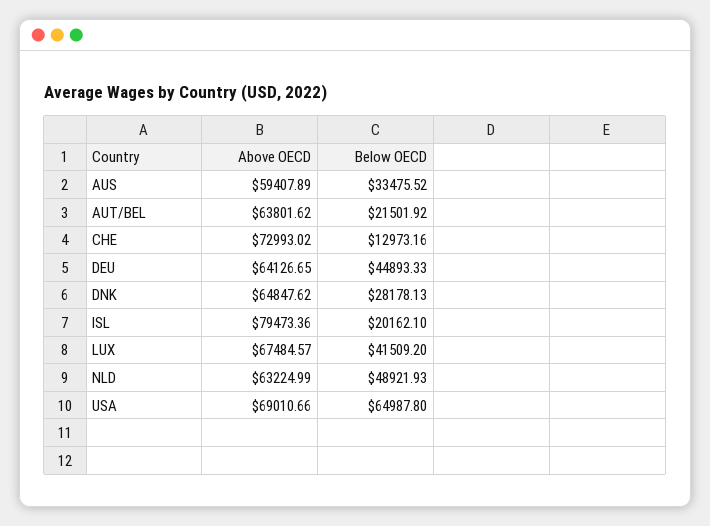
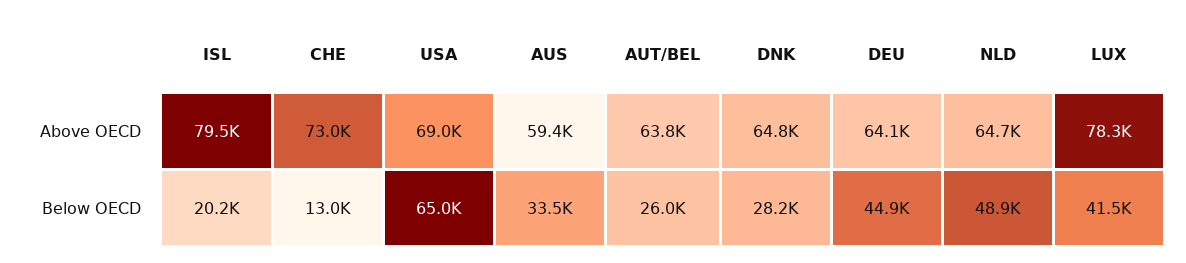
  {
    "Above OECD": {
      "AUS": 59407.89,
      "AUT/BEL": 63801.62,
      "CHE": 72993.02,
      "DEU": 64126.65,
      "DNK": 64847.62,
      "ISL": 79473.36,
-     "LUX": 67484.57,
+     "LUX": 78300,
-     "NLD": 63224.99,
+     "NLD": 64700,
      "USA": 69010.66
    },
    "Below OECD": {
      "AUS": 33475.52,
-     "AUT/BEL": 21501.92,
+     "AUT/BEL": 26000,
      "CHE": 12973.16,
      "DEU": 44893.33,
      "DNK": 28178.13,
      "ISL": 20162.1,
      "LUX": 41509.2,
      "NLD": 48921.93,
      "USA": 64987.8
    }
  }

